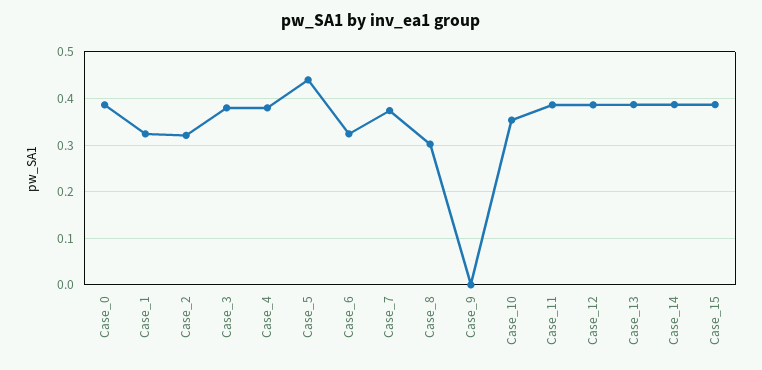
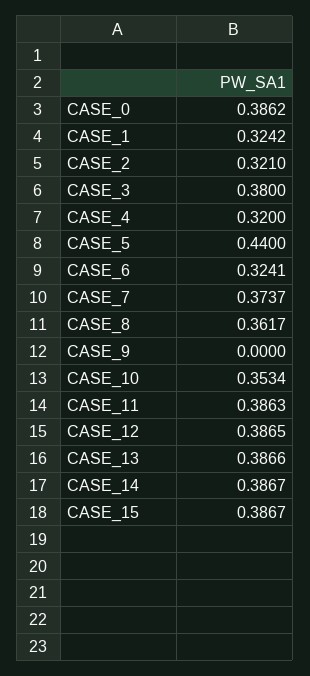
  {
    "Case_0": 0.3862,
    "Case_1": 0.3242,
    "Case_2": 0.321,
    "Case_3": 0.38,
-   "Case_4": 0.38,
+   "Case_4": 0.32,
    "Case_5": 0.44,
    "Case_6": 0.3241,
    "Case_7": 0.3737,
-   "Case_8": 0.3,
+   "Case_8": 0.3617,
    "Case_9": 0,
    "Case_10": 0.3534,
    "Case_11": 0.3863,
    "Case_12": 0.3865,
    "Case_13": 0.3866,
    "Case_14": 0.3867,
    "Case_15": 0.3867
  }

